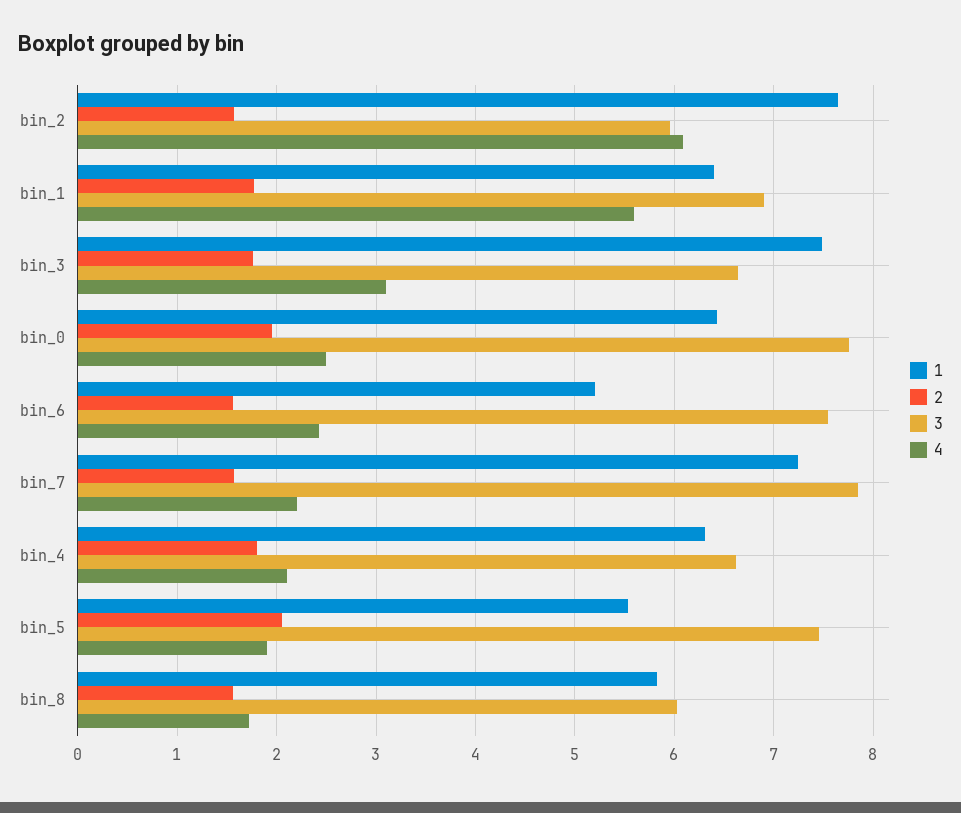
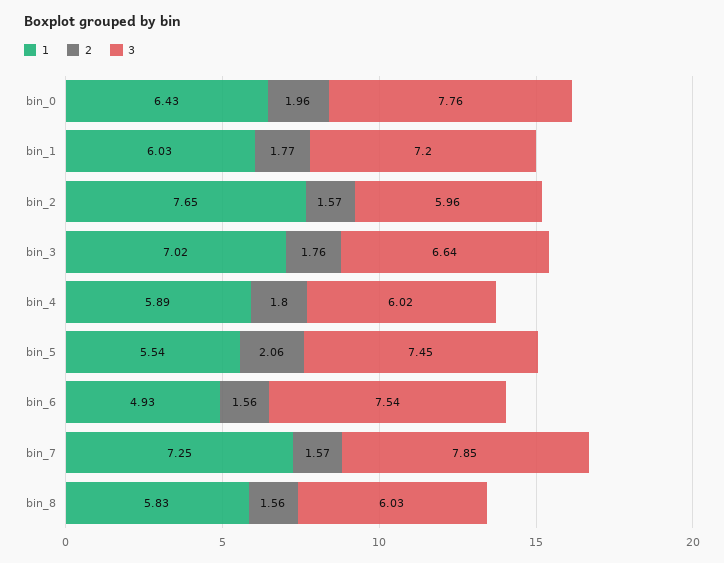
  {
    "1": {
      "bin_2": 7.65,
-     "bin_1": 6.4,
+     "bin_1": 6.03,
-     "bin_3": 7.5,
+     "bin_3": 7.02,
      "bin_0": 6.43,
-     "bin_6": 5.2,
+     "bin_6": 4.93,
      "bin_7": 7.25,
-     "bin_4": 6.3,
+     "bin_4": 5.89,
      "bin_5": 5.54,
      "bin_8": 5.83
    },
    "2": {
      "bin_2": 1.57,
      "bin_1": 1.77,
      "bin_3": 1.76,
      "bin_0": 1.96,
      "bin_6": 1.56,
      "bin_7": 1.57,
      "bin_4": 1.8,
      "bin_5": 2.06,
      "bin_8": 1.56
    },
    "3": {
      "bin_2": 5.96,
-     "bin_1": 6.9,
+     "bin_1": 7.2,
      "bin_3": 6.64,
      "bin_0": 7.76,
      "bin_6": 7.54,
      "bin_7": 7.85,
-     "bin_4": 6.6,
+     "bin_4": 6.02,
      "bin_5": 7.45,
      "bin_8": 6.03
-   },
+   }
-   "4": {
-     "bin_2": 6.1,
-     "bin_1": 5.6,
-     "bin_3": 3.1,
-     "bin_0": 2.5,
-     "bin_6": 2.4,
-     "bin_7": 2.2,
-     "bin_4": 2.1,
-     "bin_5": 1.9,
-     "bin_8": 1.7
-   }
  }

